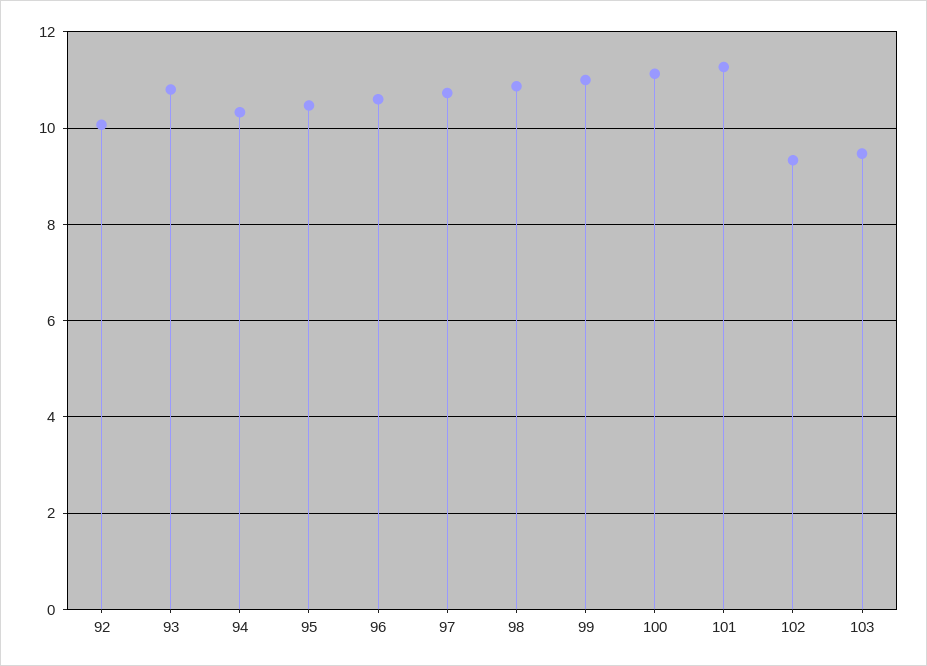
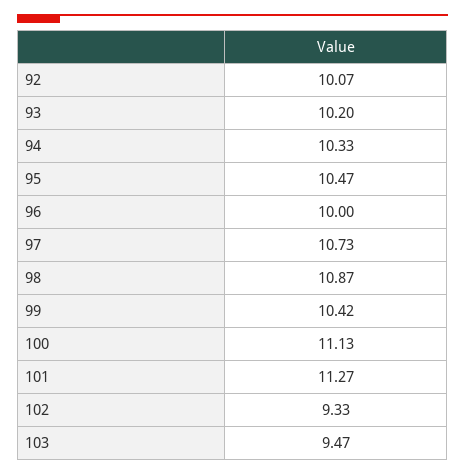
  {
    "92": 10.07,
-   "93": 10.8,
+   "93": 10.2,
    "94": 10.33,
    "95": 10.47,
-   "96": 10.6,
+   "96": 10,
    "97": 10.73,
    "98": 10.87,
-   "99": 11,
+   "99": 10.42,
    "100": 11.13,
    "101": 11.27,
    "102": 9.33,
    "103": 9.47
  }

